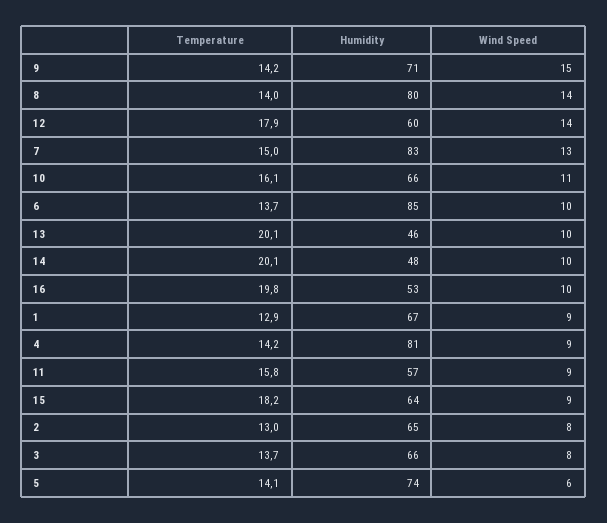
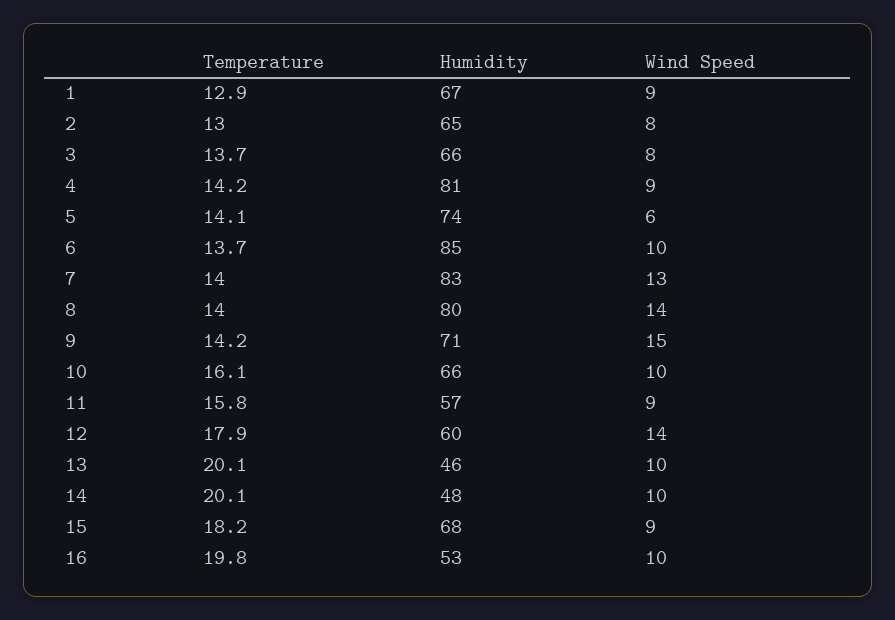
  {
    "Temperature": {
      "9": 14.2,
      "8": 14,
      "12": 17.9,
-     "7": 15,
+     "7": 14,
      "10": 16.1,
      "6": 13.7,
      "13": 20.1,
      "14": 20.1,
      "16": 19.8,
      "1": 12.9,
      "4": 14.2,
      "11": 15.8,
      "15": 18.2,
      "2": 13,
      "3": 13.7,
      "5": 14.1
    },
    "Humidity": {
      "9": 71,
      "8": 80,
      "12": 60,
      "7": 83,
      "10": 66,
      "6": 85,
      "13": 46,
      "14": 48,
      "16": 53,
      "1": 67,
      "4": 81,
      "11": 57,
-     "15": 64,
+     "15": 68,
      "2": 65,
      "3": 66,
      "5": 74
    },
    "Wind Speed": {
      "9": 15,
      "8": 14,
      "12": 14,
      "7": 13,
-     "10": 11,
+     "10": 10,
      "6": 10,
      "13": 10,
      "14": 10,
      "16": 10,
      "1": 9,
      "4": 9,
      "11": 9,
      "15": 9,
      "2": 8,
      "3": 8,
      "5": 6
    }
  }

